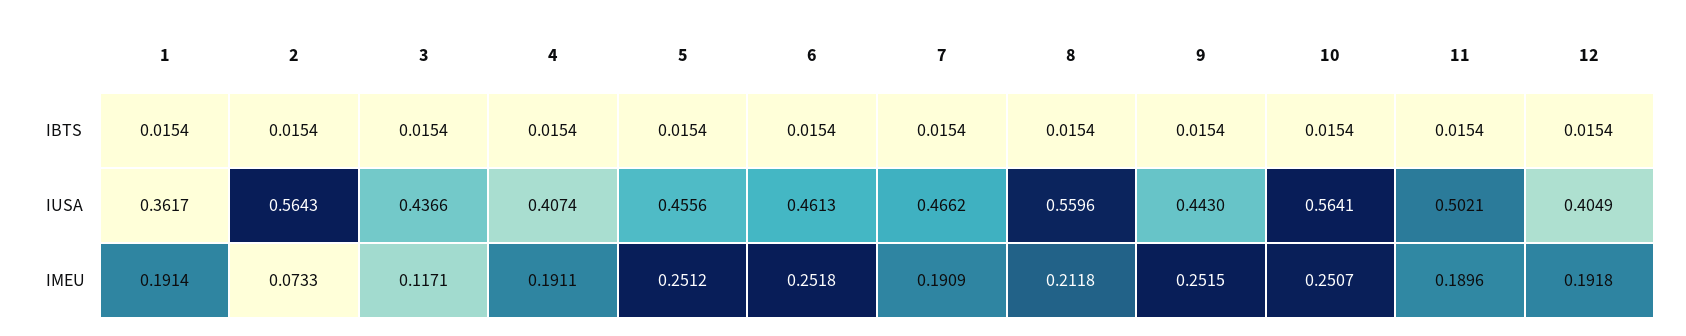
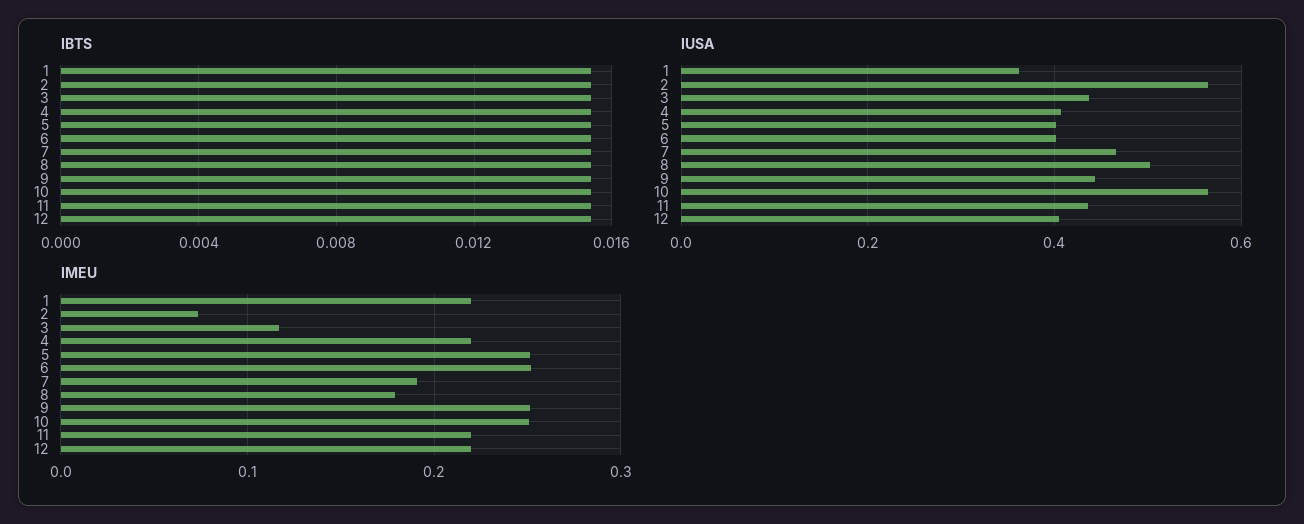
  {
    "IBTS": {
      "1": 0.0154,
      "2": 0.0154,
      "3": 0.0154,
      "4": 0.0154,
      "5": 0.0154,
      "6": 0.0154,
      "7": 0.0154,
      "8": 0.0154,
      "9": 0.0154,
      "10": 0.0154,
      "11": 0.0154,
      "12": 0.0154
    },
    "IUSA": {
      "1": 0.3617,
      "2": 0.5643,
      "3": 0.4366,
      "4": 0.4074,
-     "5": 0.4556,
+     "5": 0.4,
-     "6": 0.4613,
+     "6": 0.4,
      "7": 0.4662,
-     "8": 0.5596,
+     "8": 0.5,
      "9": 0.443,
      "10": 0.5641,
-     "11": 0.5021,
+     "11": 0.44,
      "12": 0.4049
    },
    "IMEU": {
-     "1": 0.1914,
+     "1": 0.22,
      "2": 0.0733,
      "3": 0.1171,
-     "4": 0.1911,
+     "4": 0.22,
      "5": 0.2512,
      "6": 0.2518,
      "7": 0.1909,
-     "8": 0.2118,
+     "8": 0.18,
      "9": 0.2515,
      "10": 0.2507,
-     "11": 0.1896,
+     "11": 0.22,
-     "12": 0.1918
+     "12": 0.22
    }
  }

